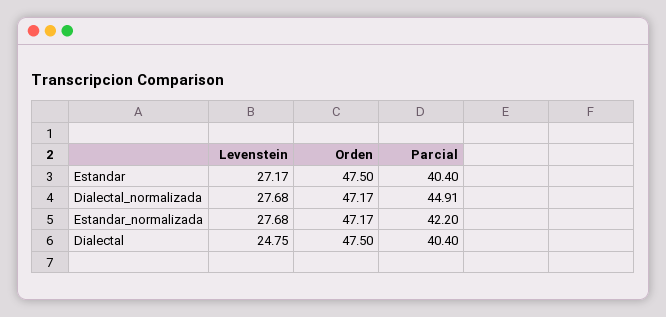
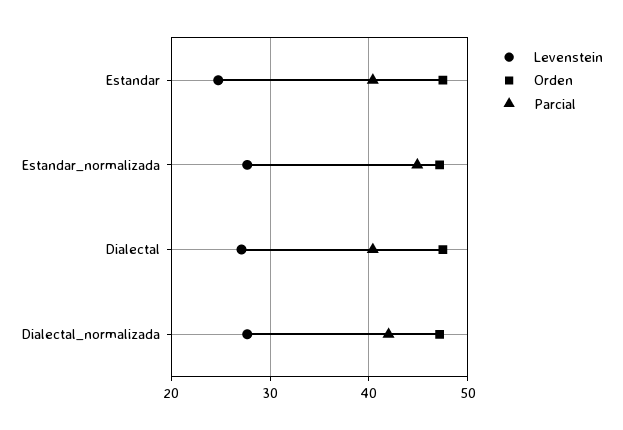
  {
    "Levenstein": {
-     "Estandar": 27.17,
+     "Estandar": 25,
      "Dialectal_normalizada": 27.68,
      "Estandar_normalizada": 27.68,
-     "Dialectal": 24.75
+     "Dialectal": 27
    },
    "Orden": {
      "Estandar": 47.5,
      "Dialectal_normalizada": 47.17,
      "Estandar_normalizada": 47.17,
      "Dialectal": 47.5
    },
    "Parcial": {
      "Estandar": 40.4,
-     "Dialectal_normalizada": 44.91,
+     "Dialectal_normalizada": 42,
-     "Estandar_normalizada": 42.2,
+     "Estandar_normalizada": 45,
      "Dialectal": 40.4
    }
  }

